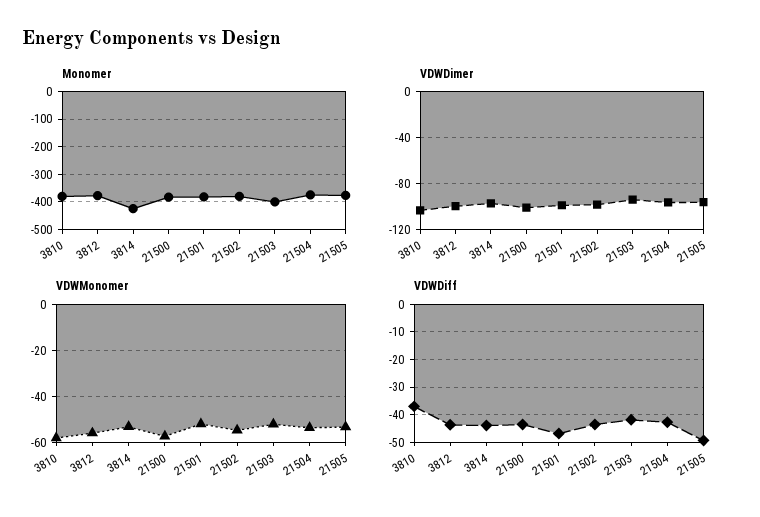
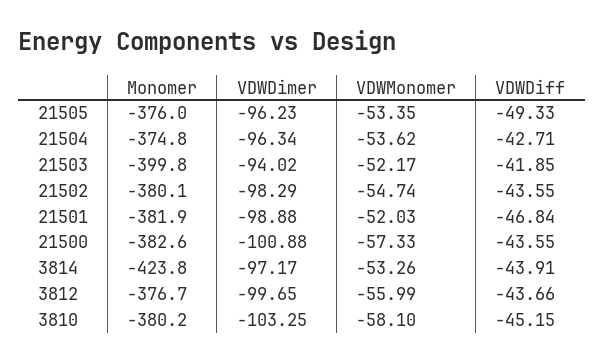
  {
    "Monomer": {
      "3810": -380.2,
      "3812": -376.7,
      "3814": -423.8,
      "21500": -382.6,
      "21501": -381.9,
      "21502": -380.1,
      "21503": -399.8,
      "21504": -374.8,
      "21505": -376
    },
    "VDWDimer": {
      "3810": -103.25,
      "3812": -99.65,
      "3814": -97.17,
      "21500": -100.88,
      "21501": -98.88,
      "21502": -98.29,
      "21503": -94.02,
      "21504": -96.34,
      "21505": -96.23
    },
    "VDWMonomer": {
      "3810": -58.1,
      "3812": -55.99,
      "3814": -53.26,
      "21500": -57.33,
      "21501": -52.03,
      "21502": -54.74,
      "21503": -52.17,
      "21504": -53.62,
      "21505": -53.35
    },
    "VDWDiff": {
-     "3810": -37.5,
+     "3810": -45.15,
      "3812": -43.66,
      "3814": -43.91,
      "21500": -43.55,
      "21501": -46.84,
      "21502": -43.55,
      "21503": -41.85,
      "21504": -42.71,
      "21505": -49.33
    }
  }

